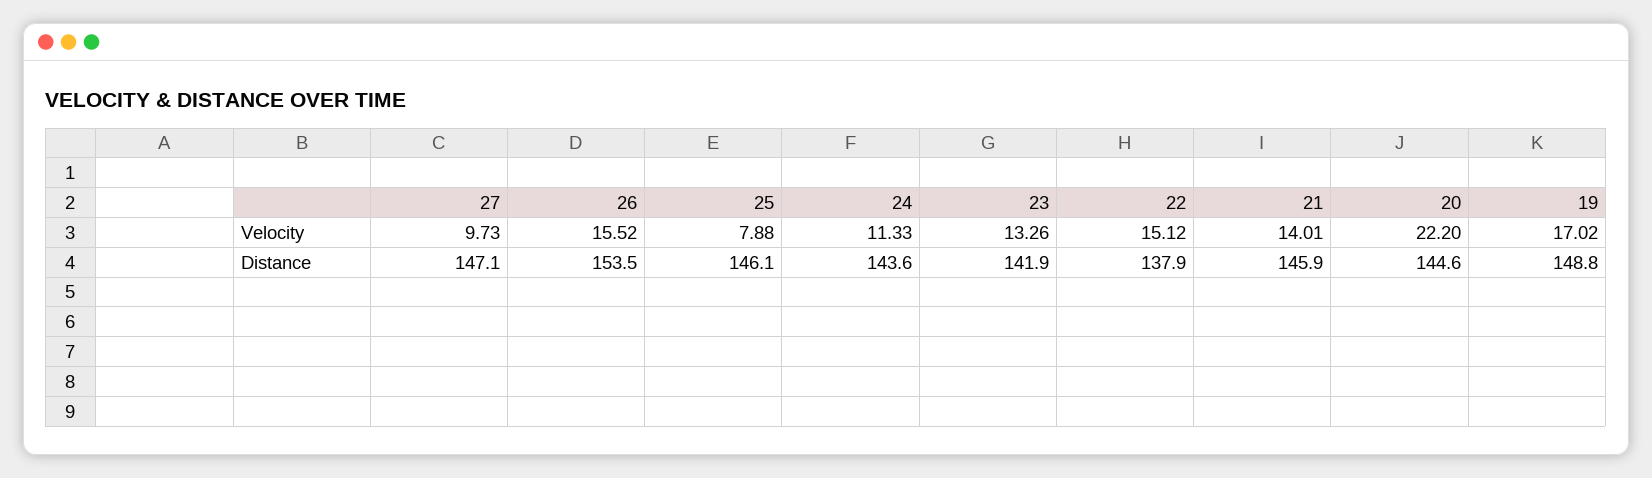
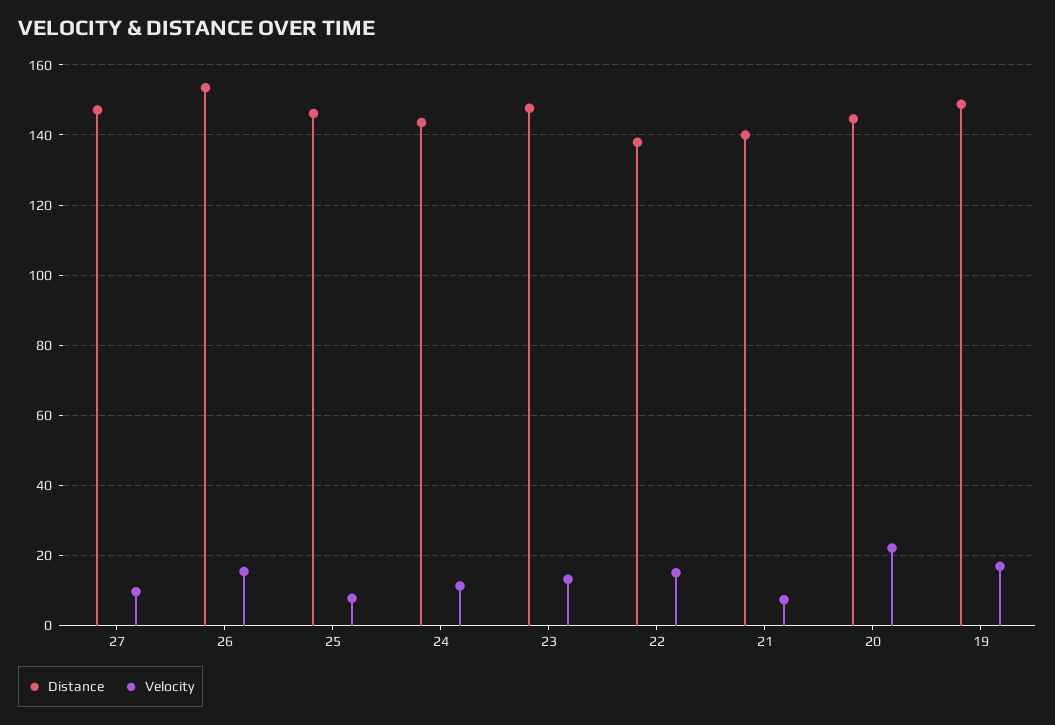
  {
    "Velocity": {
      "27": 9.73,
      "26": 15.52,
      "25": 7.88,
      "24": 11.33,
      "23": 13.26,
      "22": 15.12,
-     "21": 14.01,
+     "21": 8,
      "20": 22.2,
      "19": 17.02
    },
    "Distance": {
      "27": 147.1,
      "26": 153.5,
      "25": 146.1,
      "24": 143.6,
-     "23": 141.9,
+     "23": 148,
      "22": 137.9,
-     "21": 145.9,
+     "21": 140,
      "20": 144.6,
      "19": 148.8
    }
  }

